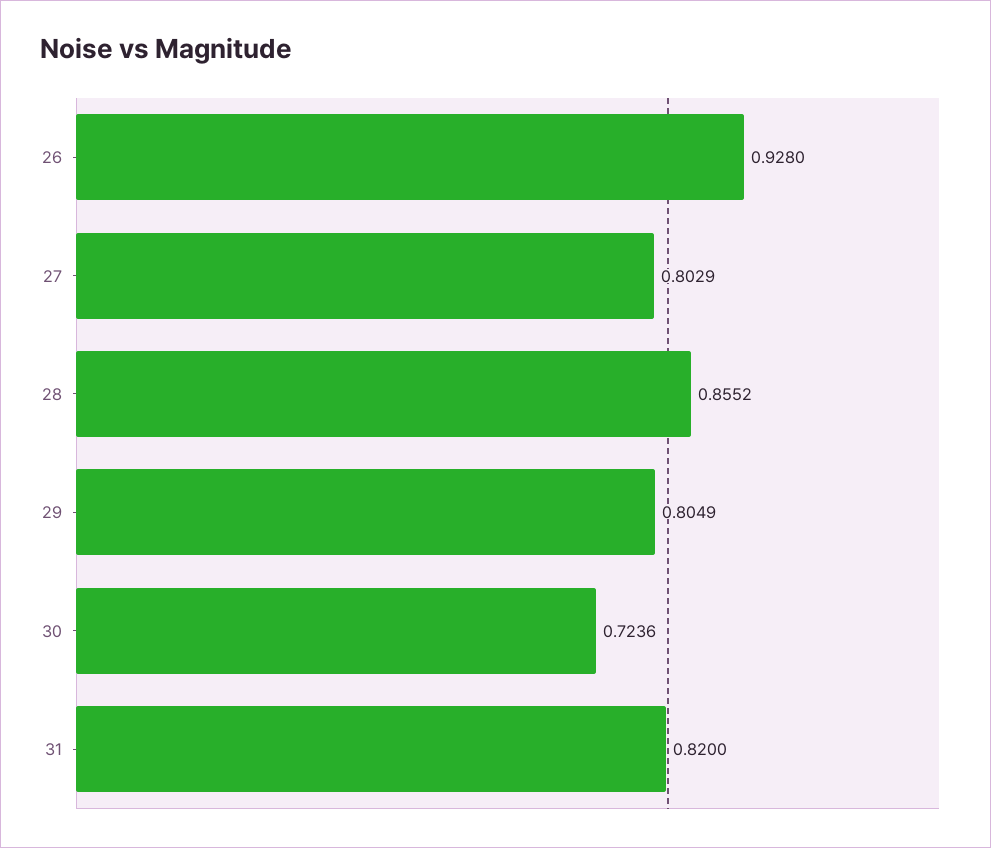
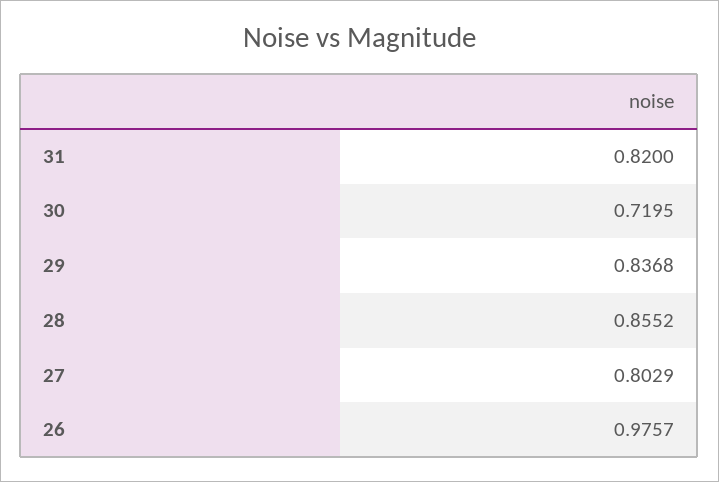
  {
-   "26": 0.928,
+   "26": 0.9757,
    "27": 0.8029,
    "28": 0.8552,
-   "29": 0.8049,
+   "29": 0.8368,
-   "30": 0.7236,
+   "30": 0.7195,
    "31": 0.82
  }

